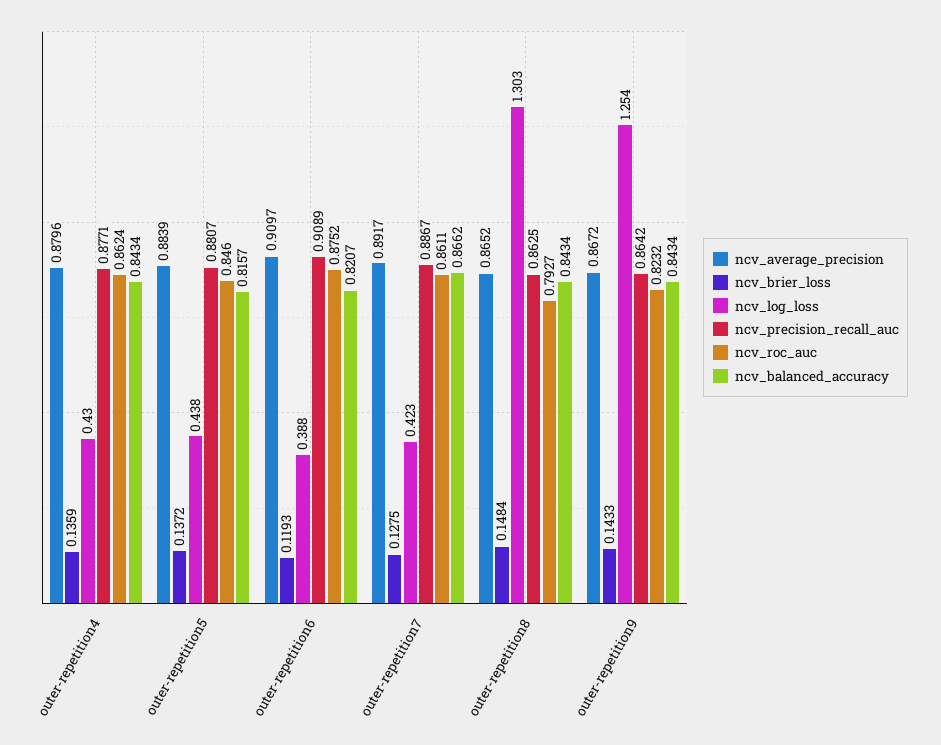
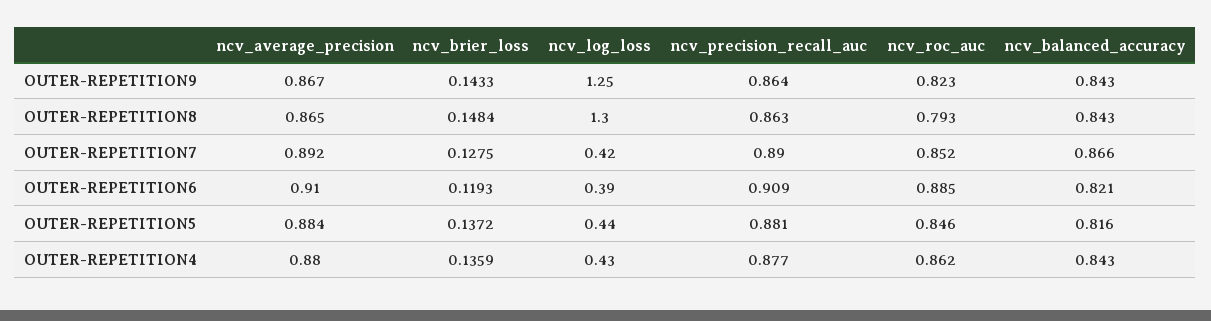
  {
    "ncv_average_precision": {
      "outer-repetition4": 0.8796,
      "outer-repetition5": 0.8839,
      "outer-repetition6": 0.9097,
      "outer-repetition7": 0.8917,
      "outer-repetition8": 0.8652,
      "outer-repetition9": 0.8672
    },
    "ncv_brier_loss": {
      "outer-repetition4": 0.1359,
      "outer-repetition5": 0.1372,
      "outer-repetition6": 0.1193,
      "outer-repetition7": 0.1275,
      "outer-repetition8": 0.1484,
      "outer-repetition9": 0.1433
    },
    "ncv_log_loss": {
      "outer-repetition4": 0.43,
      "outer-repetition5": 0.438,
      "outer-repetition6": 0.388,
      "outer-repetition7": 0.423,
      "outer-repetition8": 1.303,
      "outer-repetition9": 1.254
    },
    "ncv_precision_recall_auc": {
      "outer-repetition4": 0.8771,
      "outer-repetition5": 0.8807,
      "outer-repetition6": 0.9089,
-     "outer-repetition7": 0.8867,
+     "outer-repetition7": 0.89,
      "outer-repetition8": 0.8625,
      "outer-repetition9": 0.8642
    },
    "ncv_roc_auc": {
      "outer-repetition4": 0.8624,
      "outer-repetition5": 0.846,
-     "outer-repetition6": 0.8752,
+     "outer-repetition6": 0.885,
-     "outer-repetition7": 0.8611,
+     "outer-repetition7": 0.852,
      "outer-repetition8": 0.7927,
      "outer-repetition9": 0.8232
    },
    "ncv_balanced_accuracy": {
      "outer-repetition4": 0.8434,
      "outer-repetition5": 0.8157,
      "outer-repetition6": 0.8207,
      "outer-repetition7": 0.8662,
      "outer-repetition8": 0.8434,
      "outer-repetition9": 0.8434
    }
  }

